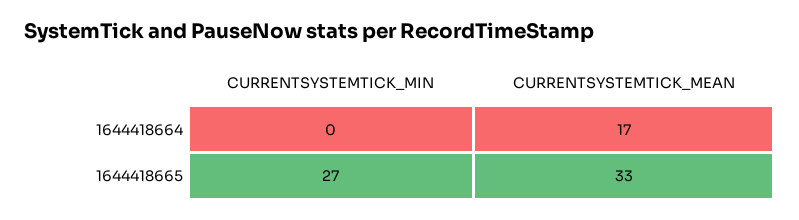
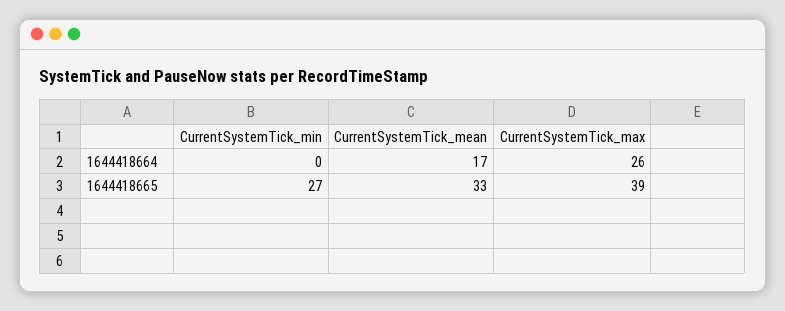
  {
    "CURRENTSYSTEMTICK_MIN": {
      "1644418664": 0,
      "1644418665": 27
    },
    "CURRENTSYSTEMTICK_MEAN": {
      "1644418664": 17,
      "1644418665": 33
-   }
+   },
+   "CurrentSystemTick_max": {
+     "1644418664": 26,
+     "1644418665": 39
+   }
  }

